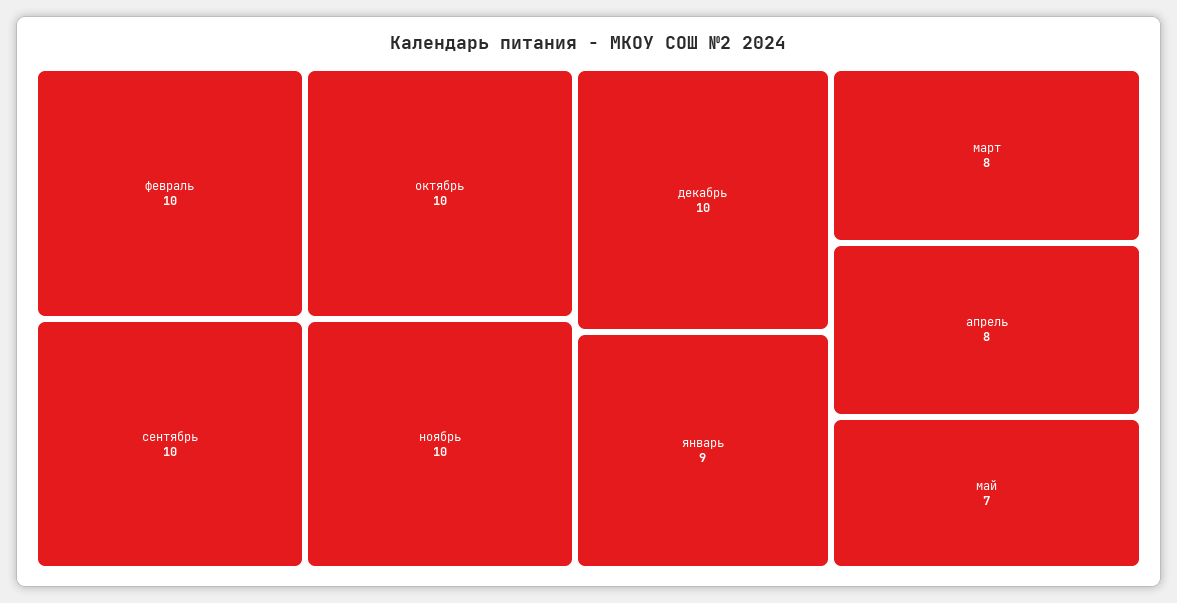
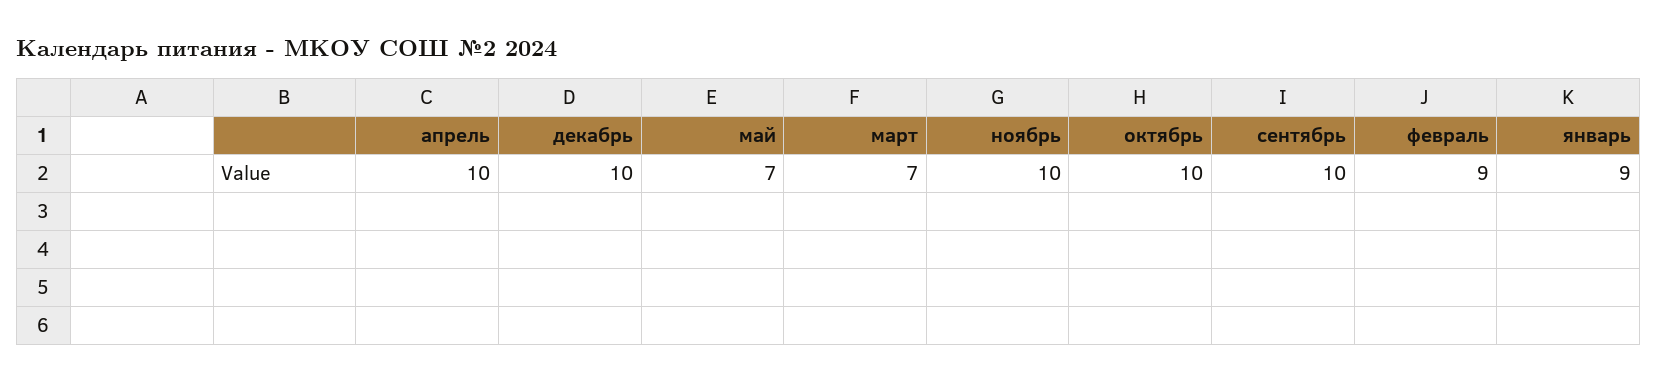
  {
-   "февраль": 10,
+   "февраль": 9,
    "сентябрь": 10,
    "октябрь": 10,
    "ноябрь": 10,
    "декабрь": 10,
    "январь": 9,
-   "март": 8,
+   "март": 7,
-   "апрель": 8,
+   "апрель": 10,
    "май": 7
  }

